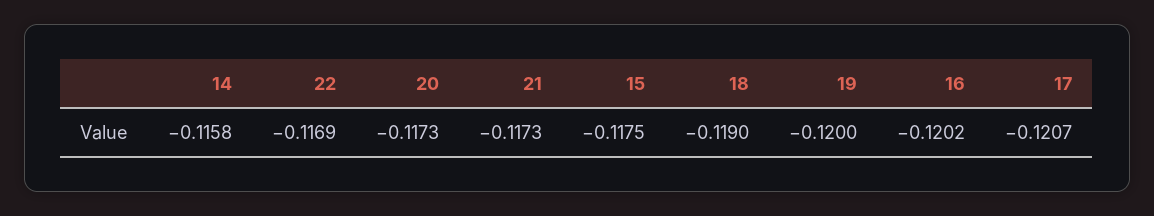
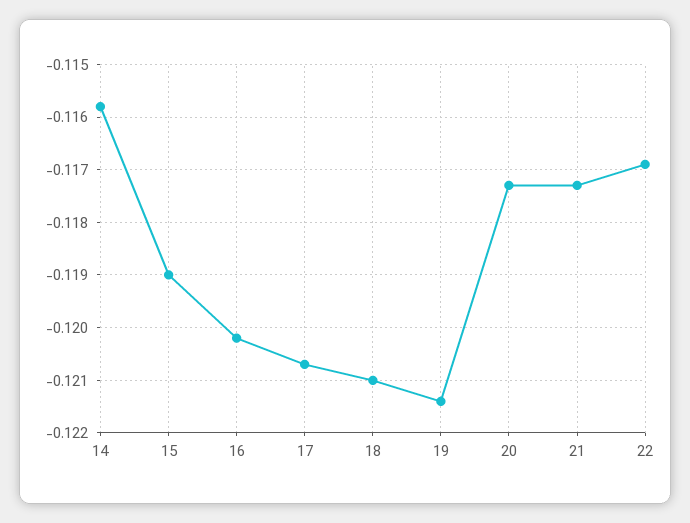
  {
    "14": -0.1158,
    "22": -0.1169,
    "20": -0.1173,
    "21": -0.1173,
-   "15": -0.1175,
+   "15": -0.119,
-   "18": -0.119,
+   "18": -0.121,
-   "19": -0.12,
+   "19": -0.1215,
    "16": -0.1202,
    "17": -0.1207
  }

